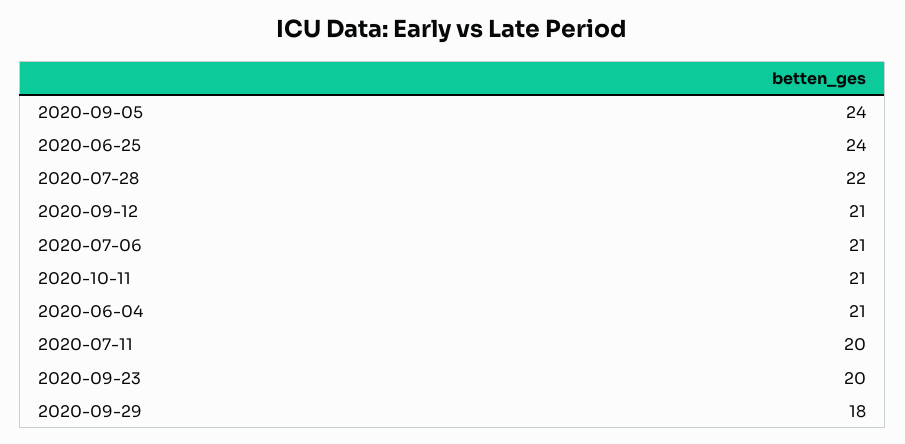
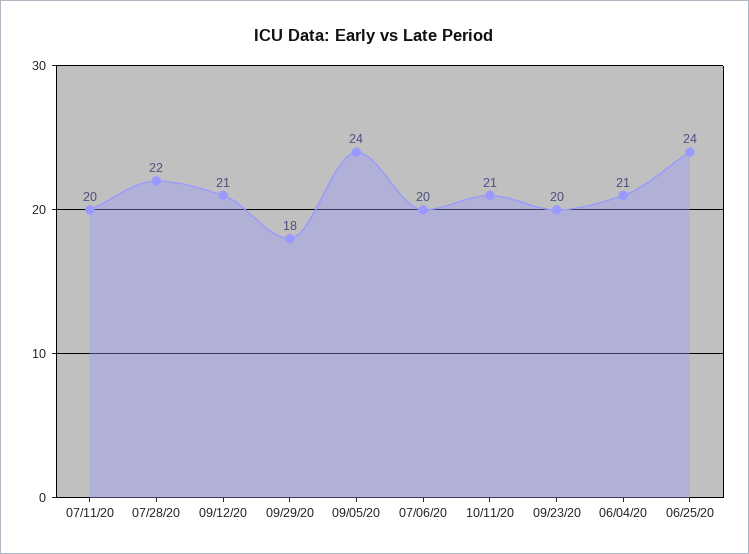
  {
    "2020-09-05": 24,
    "2020-06-25": 24,
    "2020-07-28": 22,
    "2020-09-12": 21,
-   "2020-07-06": 21,
+   "2020-07-06": 20,
    "2020-10-11": 21,
    "2020-06-04": 21,
    "2020-07-11": 20,
    "2020-09-23": 20,
    "2020-09-29": 18
  }

